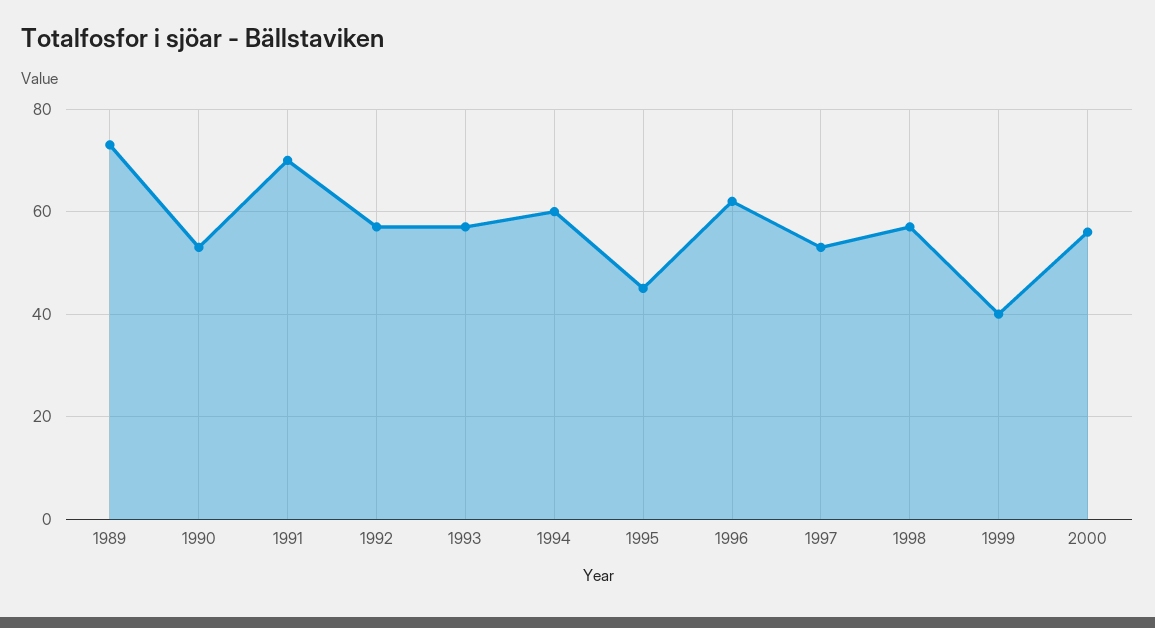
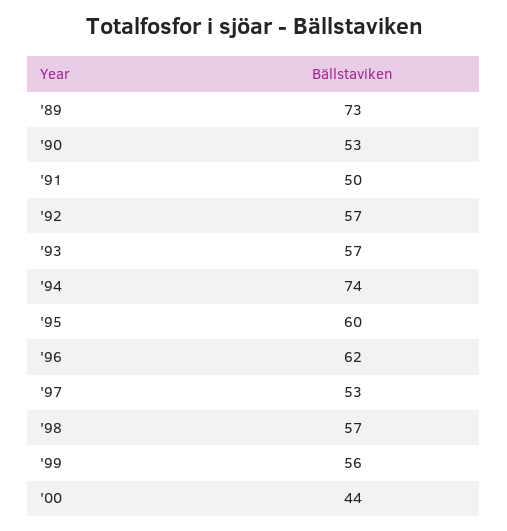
  {
    "1989": 73,
    "1990": 53,
-   "1991": 70,
+   "1991": 50,
    "1992": 57,
    "1993": 57,
-   "1994": 60,
+   "1994": 74,
-   "1995": 45,
+   "1995": 60,
    "1996": 62,
    "1997": 53,
    "1998": 57,
-   "1999": 40,
+   "1999": 56,
-   "2000": 55
+   "2000": 44
  }

